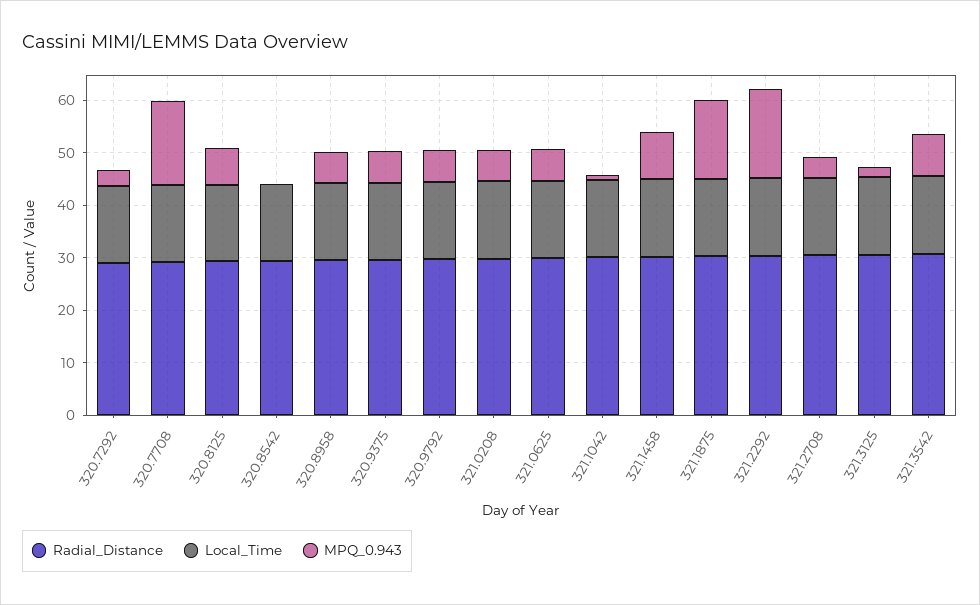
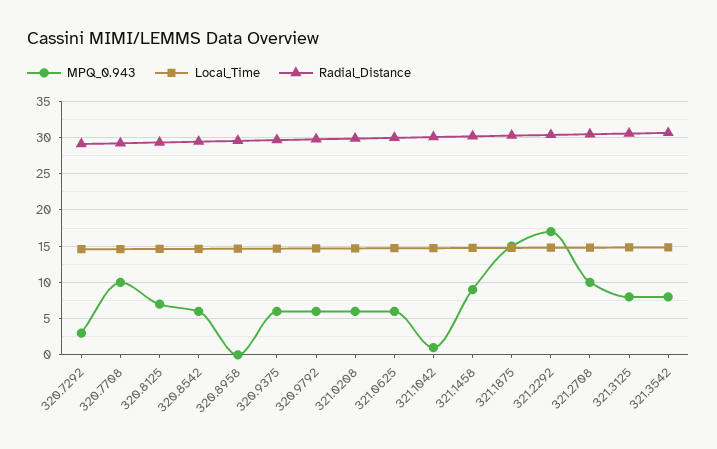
  {
    "Radial_Distance": {
      "320.7292": 29,
      "320.7708": 29,
      "320.8125": 29,
      "320.8542": 29,
      "320.8958": 30,
      "320.9375": 30,
      "320.9792": 30,
      "321.0208": 30,
      "321.0625": 30,
      "321.1042": 30,
      "321.1458": 30,
      "321.1875": 30,
      "321.2292": 30,
      "321.2708": 30,
      "321.3125": 31,
      "321.3542": 31
    },
    "Local_Time": {
      "320.7292": 15,
      "320.7708": 15,
      "320.8125": 15,
      "320.8542": 15,
      "320.8958": 15,
      "320.9375": 15,
      "320.9792": 15,
      "321.0208": 15,
      "321.0625": 15,
      "321.1042": 15,
      "321.1458": 15,
      "321.1875": 15,
      "321.2292": 15,
      "321.2708": 15,
      "321.3125": 15,
      "321.3542": 15
    },
    "MPQ_0.943": {
      "320.7292": 3,
-     "320.7708": 16,
+     "320.7708": 10,
      "320.8125": 7,
-     "320.8542": 0,
+     "320.8542": 6,
-     "320.8958": 6,
+     "320.8958": 0,
      "320.9375": 6,
      "320.9792": 6,
      "321.0208": 6,
      "321.0625": 6,
      "321.1042": 1,
      "321.1458": 9,
      "321.1875": 15,
      "321.2292": 17,
-     "321.2708": 4,
+     "321.2708": 10,
-     "321.3125": 2,
+     "321.3125": 8,
      "321.3542": 8
    }
  }

